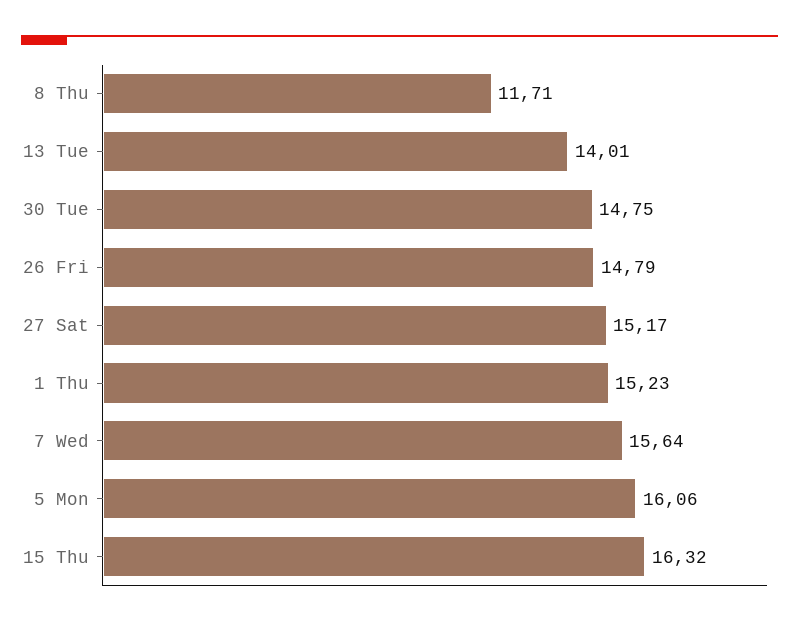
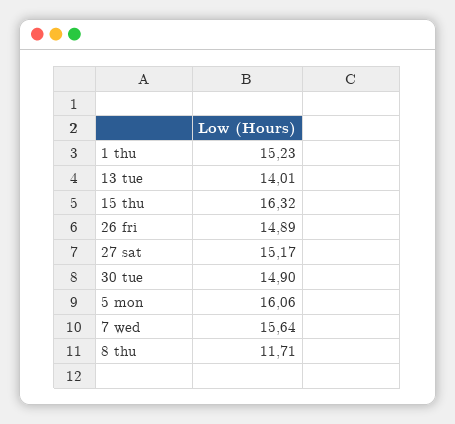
  {
    "8 Thu": 11.71,
    "13 Tue": 14.01,
-   "30 Tue": 14.75,
+   "30 Tue": 14.9,
-   "26 Fri": 14.79,
+   "26 Fri": 14.89,
    "27 Sat": 15.17,
    "1 Thu": 15.23,
    "7 Wed": 15.64,
    "5 Mon": 16.06,
    "15 Thu": 16.32
  }

